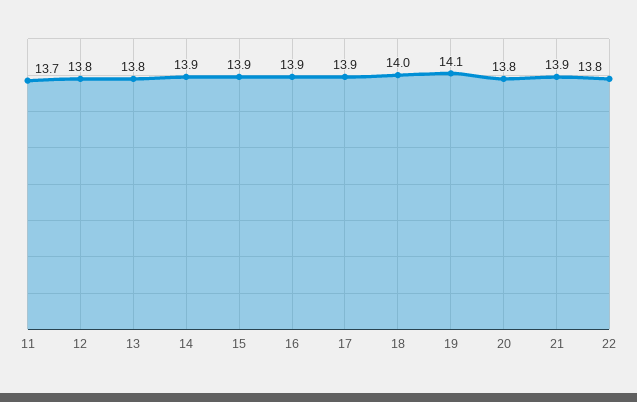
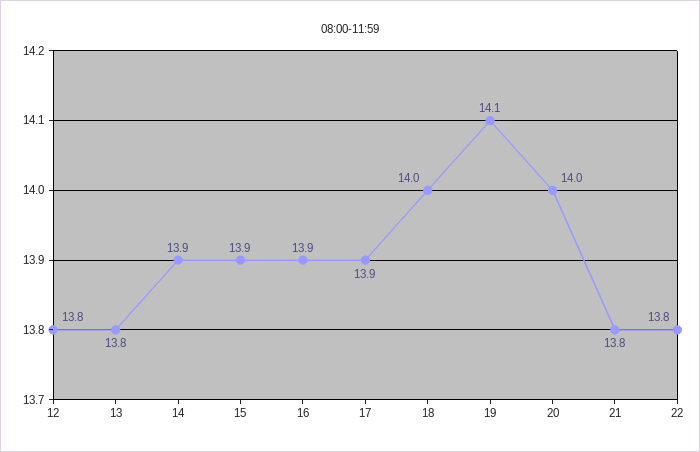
  {
-   "11": 13.7,
    "12": 13.8,
    "13": 13.8,
    "14": 13.9,
    "15": 13.9,
    "16": 13.9,
    "17": 13.9,
    "18": 14,
    "19": 14.1,
-   "20": 13.8,
+   "20": 14,
-   "21": 13.9,
+   "21": 13.8,
    "22": 13.8
  }

